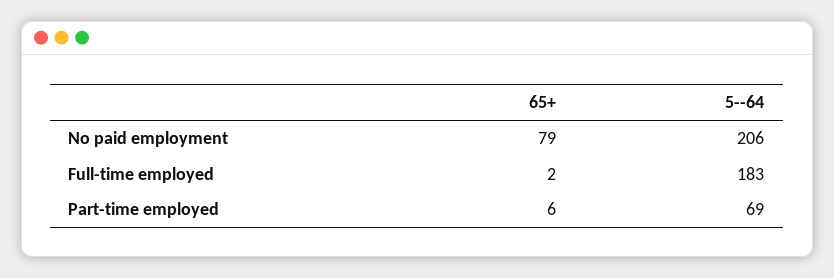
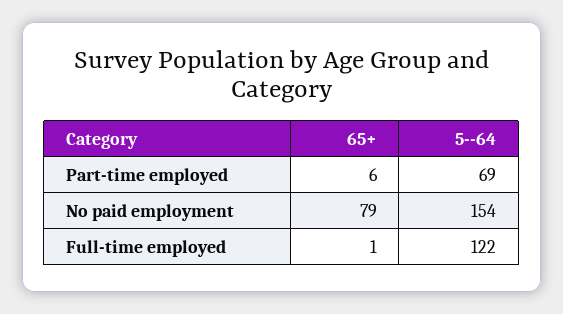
  {
    "65+": {
      "No paid employment": 79,
-     "Full-time employed": 2,
+     "Full-time employed": 1,
      "Part-time employed": 6
    },
    "5--64": {
-     "No paid employment": 206,
+     "No paid employment": 154,
-     "Full-time employed": 183,
+     "Full-time employed": 122,
      "Part-time employed": 69
    }
  }

